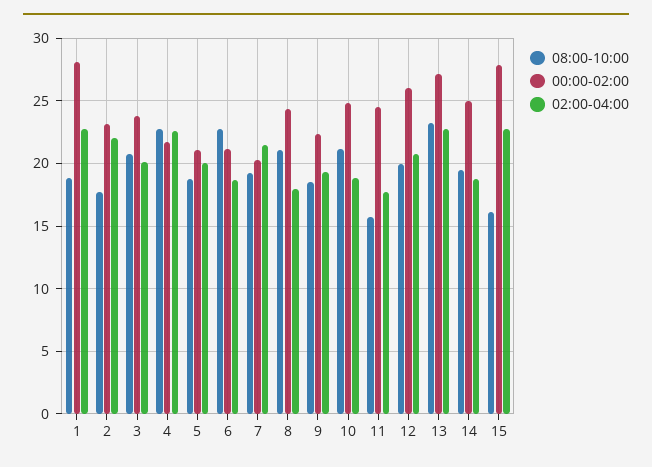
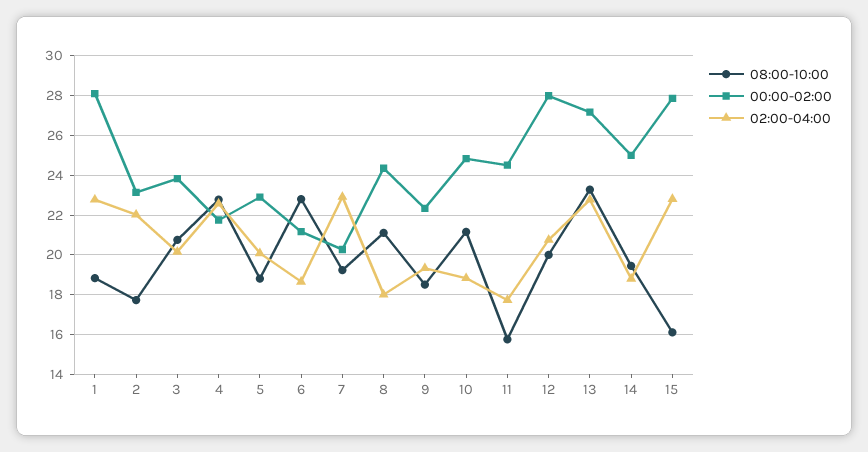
  {
    "08:00-10:00": {
      "1": 19,
      "2": 17.5,
      "3": 21,
      "4": 23,
      "5": 19,
      "6": 23,
      "7": 19,
      "8": 21,
      "9": 18.5,
      "10": 21,
      "11": 16,
      "12": 20,
      "13": 23.5,
      "14": 19.5,
      "15": 16
    },
    "00:00-02:00": {
      "1": 28,
      "2": 23,
      "3": 24,
      "4": 22,
-     "5": 21,
+     "5": 23,
      "6": 21,
      "7": 20.5,
      "8": 24.5,
      "9": 22.5,
      "10": 25,
      "11": 24.5,
-     "12": 26,
+     "12": 28,
      "13": 27,
      "14": 25,
      "15": 28
    },
    "02:00-04:00": {
      "1": 23,
      "2": 22,
      "3": 20,
      "4": 22.5,
      "5": 20,
      "6": 18.5,
-     "7": 21.5,
+     "7": 23,
      "8": 18,
      "9": 19.5,
      "10": 19,
      "11": 17.5,
      "12": 21,
      "13": 23,
      "14": 19,
      "15": 23
    }
  }

